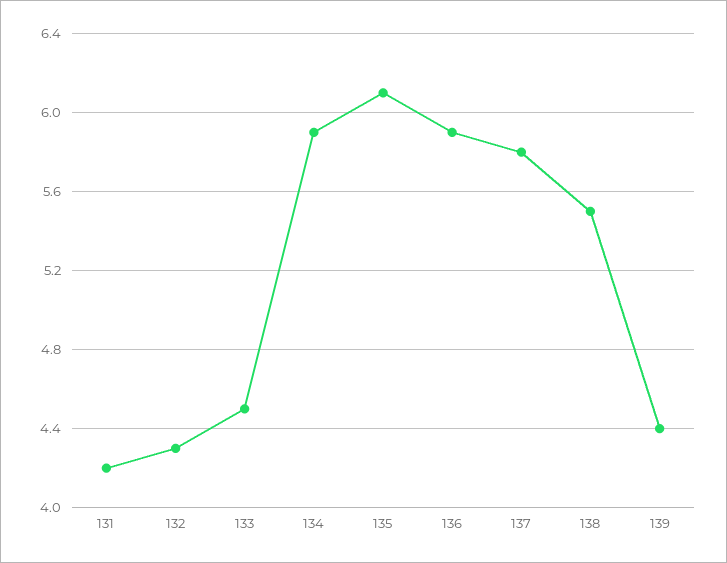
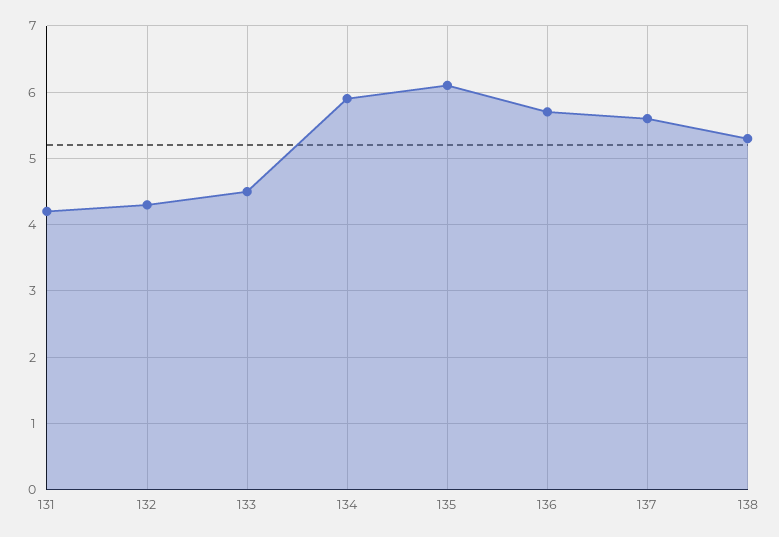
  {
    "131": 4.2,
    "132": 4.3,
    "133": 4.5,
    "134": 5.9,
    "135": 6.1,
-   "136": 5.9,
+   "136": 5.7,
-   "137": 5.8,
+   "137": 5.6,
-   "138": 5.5,
+   "138": 5.3
-   "139": 4.4
  }

